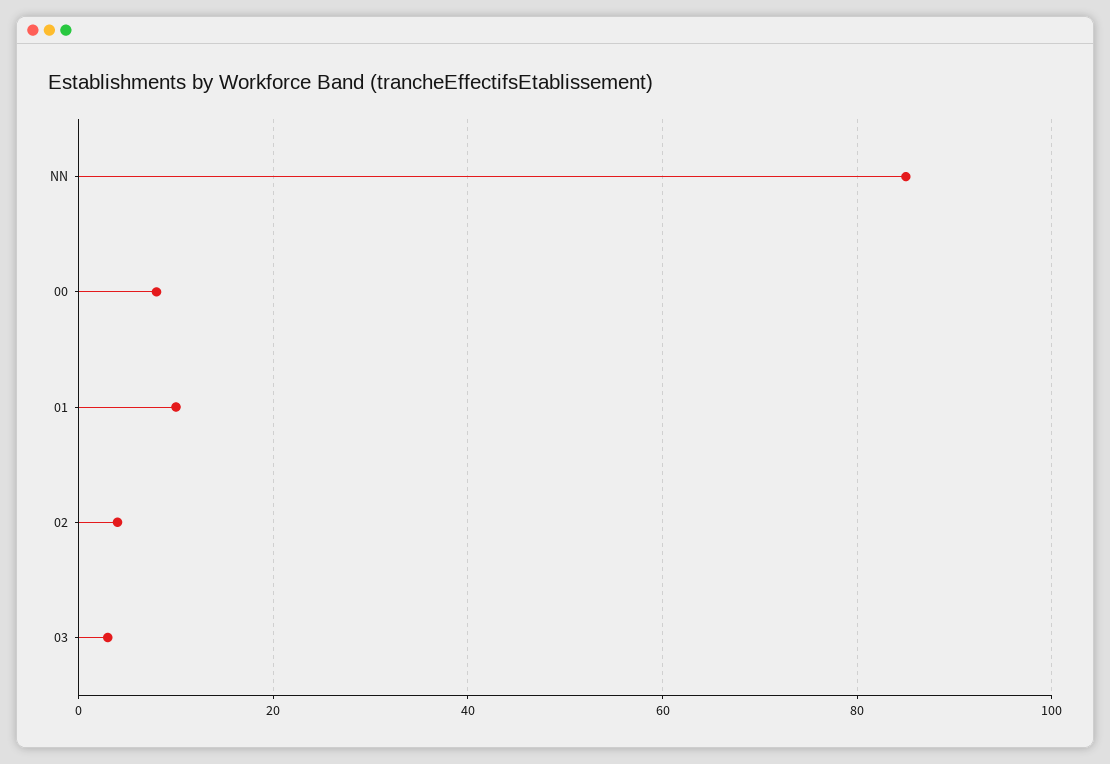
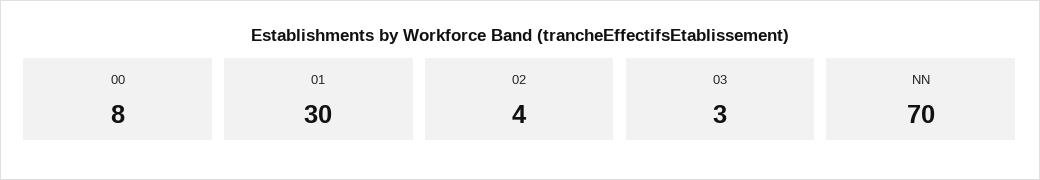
  {
-   "NN": 85,
+   "NN": 70,
    "00": 8,
-   "01": 10,
+   "01": 30,
    "02": 4,
    "03": 3
  }

